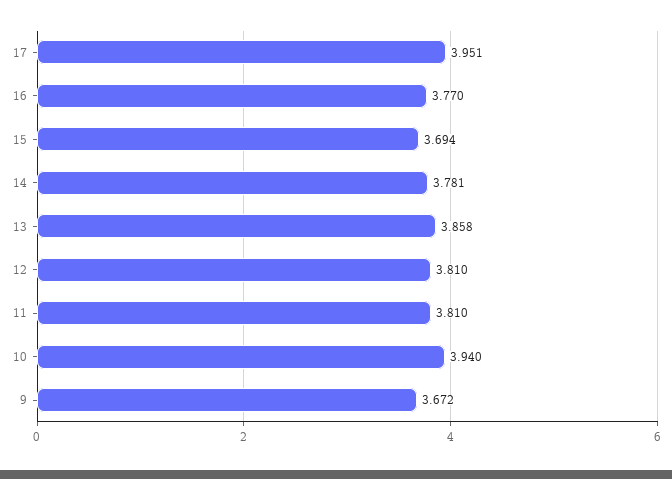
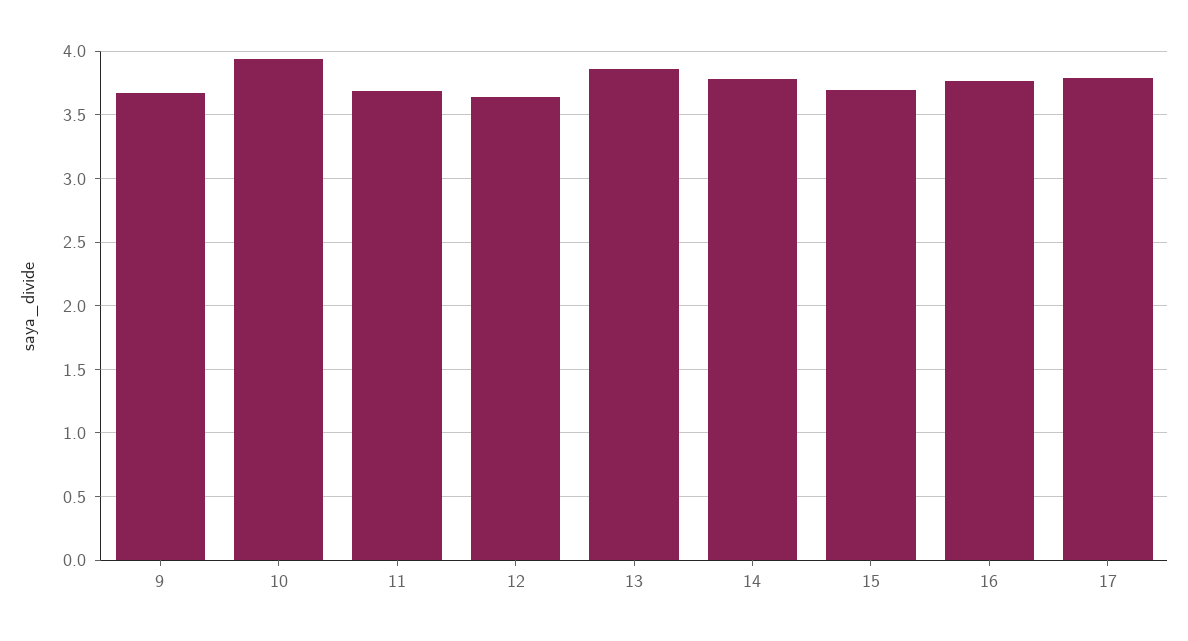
  {
-   "17": 3.951,
+   "17": 3.8,
    "16": 3.77,
    "15": 3.694,
    "14": 3.781,
    "13": 3.858,
-   "12": 3.81,
+   "12": 3.65,
-   "11": 3.81,
+   "11": 3.7,
    "10": 3.94,
    "9": 3.672
  }

